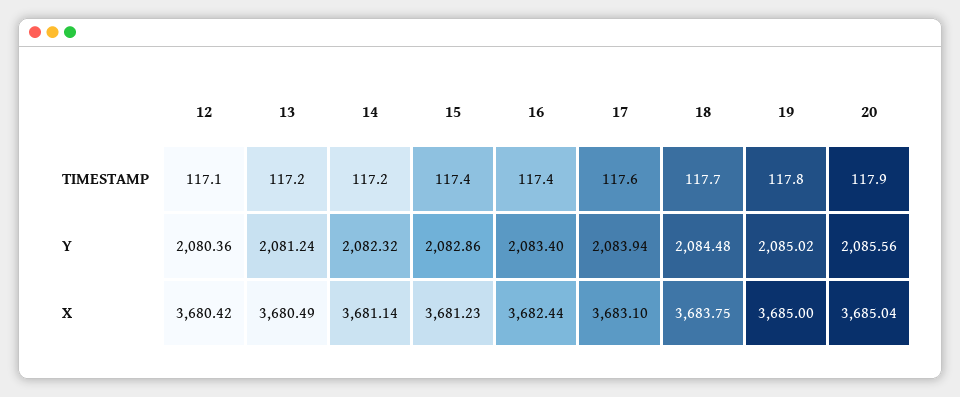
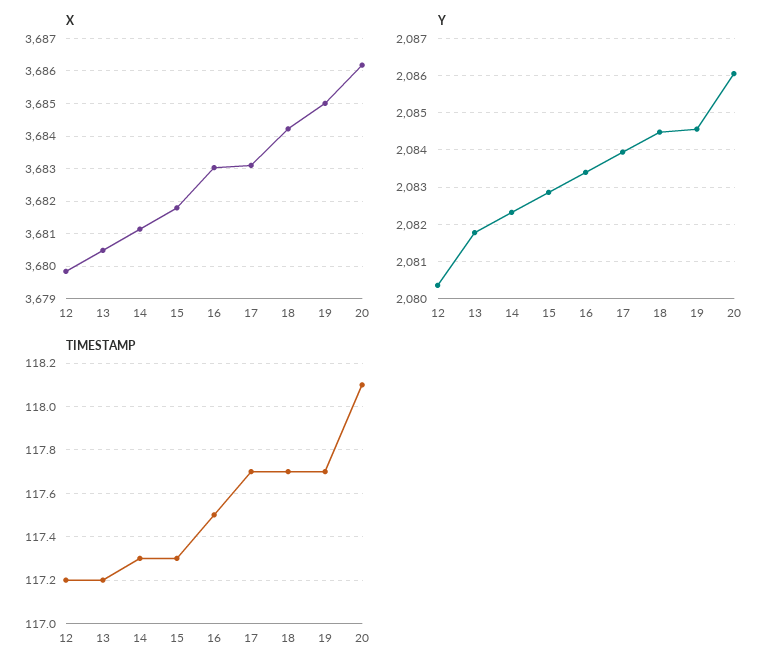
  {
    "TIMESTAMP": {
-     "12": 117.1,
+     "12": 117.2,
      "13": 117.2,
-     "14": 117.2,
+     "14": 117.3,
-     "15": 117.4,
+     "15": 117.3,
-     "16": 117.4,
+     "16": 117.5,
-     "17": 117.6,
+     "17": 117.7,
      "18": 117.7,
-     "19": 117.8,
+     "19": 117.7,
-     "20": 117.9
+     "20": 118.1
    },
    "Y": {
      "12": 2080.36,
-     "13": 2081.24,
+     "13": 2081.8,
      "14": 2082.32,
      "15": 2082.86,
      "16": 2083.4,
      "17": 2083.94,
      "18": 2084.48,
-     "19": 2085.02,
+     "19": 2084.6,
-     "20": 2085.56
+     "20": 2086
    },
    "X": {
-     "12": 3680.42,
+     "12": 3679.8,
      "13": 3680.49,
      "14": 3681.14,
-     "15": 3681.23,
+     "15": 3681.8,
-     "16": 3682.44,
+     "16": 3683,
      "17": 3683.1,
-     "18": 3683.75,
+     "18": 3684.2,
      "19": 3685,
-     "20": 3685.04
+     "20": 3686.2
    }
  }

